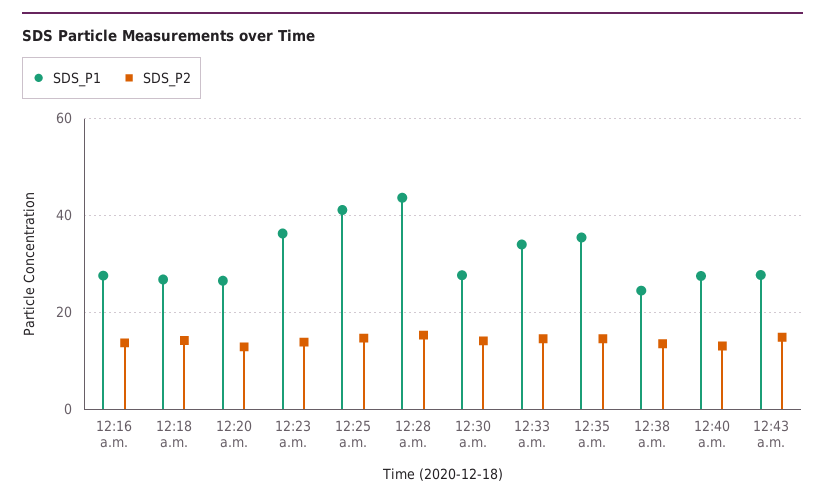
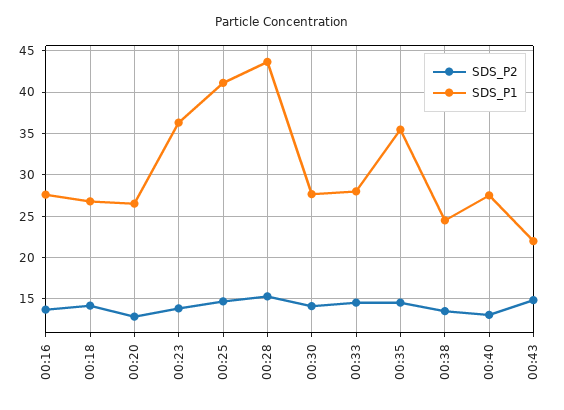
  {
    "SDS_P1": {
      "12:16 a.m.": 28,
      "12:18 a.m.": 27,
      "12:20 a.m.": 27,
      "12:23 a.m.": 36,
      "12:25 a.m.": 41,
      "12:28 a.m.": 44,
      "12:30 a.m.": 28,
-     "12:33 a.m.": 34,
+     "12:33 a.m.": 28,
      "12:35 a.m.": 35,
      "12:38 a.m.": 25,
      "12:40 a.m.": 28,
-     "12:43 a.m.": 28
+     "12:43 a.m.": 22
    },
    "SDS_P2": {
      "12:16 a.m.": 14,
      "12:18 a.m.": 14,
      "12:20 a.m.": 13,
      "12:23 a.m.": 14,
      "12:25 a.m.": 15,
      "12:28 a.m.": 15,
      "12:30 a.m.": 14,
      "12:33 a.m.": 15,
      "12:35 a.m.": 15,
      "12:38 a.m.": 14,
      "12:40 a.m.": 13,
      "12:43 a.m.": 15
    }
  }

